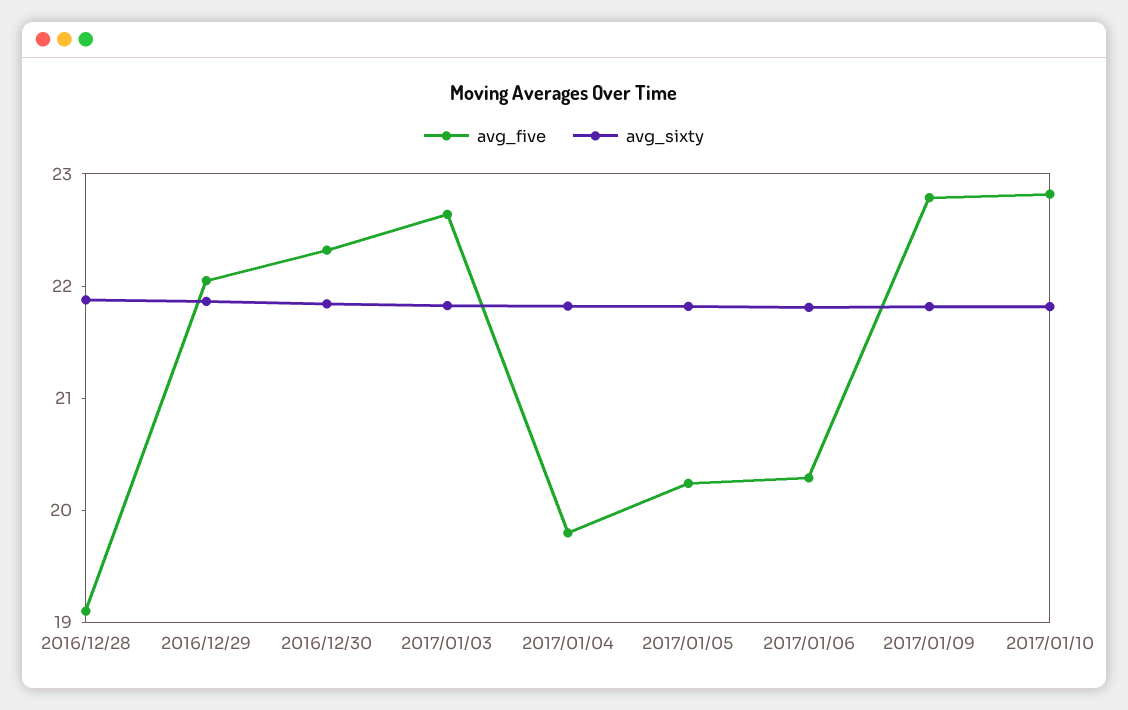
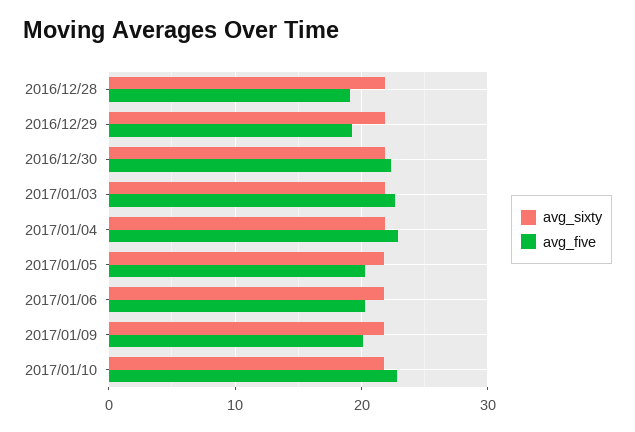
  {
    "avg_five": {
      "2016/12/28": 19.2,
-     "2016/12/29": 22,
+     "2016/12/29": 19,
      "2016/12/30": 22.4,
      "2017/01/03": 22.6,
-     "2017/01/04": 19.8,
+     "2017/01/04": 23,
      "2017/01/05": 20.2,
      "2017/01/06": 20.2,
-     "2017/01/09": 22.8,
+     "2017/01/09": 20,
      "2017/01/10": 22.8
    },
    "avg_sixty": {
      "2016/12/28": 21.8,
      "2016/12/29": 21.8,
      "2016/12/30": 21.8,
      "2017/01/03": 21.8,
      "2017/01/04": 21.8,
      "2017/01/05": 21.8,
      "2017/01/06": 21.8,
      "2017/01/09": 21.8,
      "2017/01/10": 21.8
    }
  }

